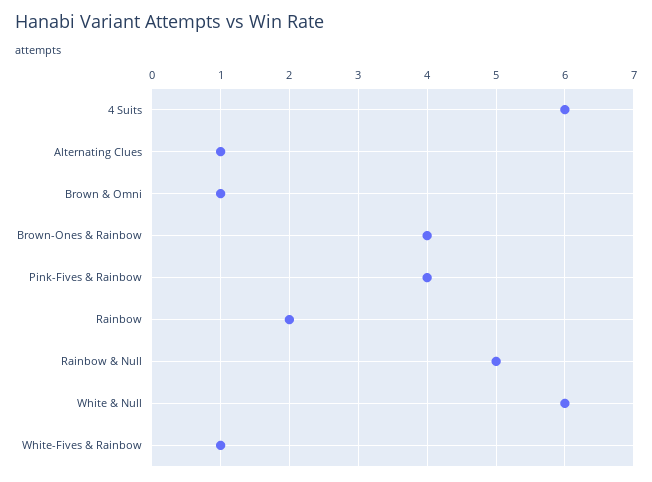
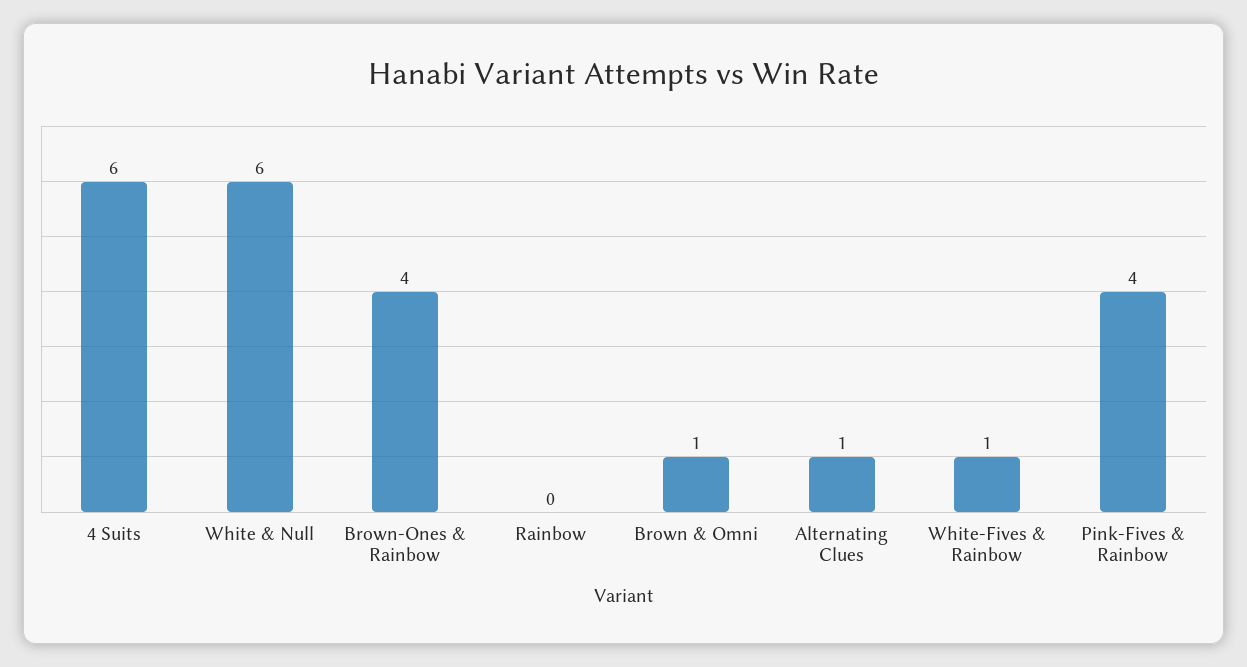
  {
    "4 Suits": 6,
    "Alternating Clues": 1,
    "Brown & Omni": 1,
    "Brown-Ones & Rainbow": 4,
    "Pink-Fives & Rainbow": 4,
-   "Rainbow": 2,
+   "Rainbow": 0,
-   "Rainbow & Null": 5,
    "White & Null": 6,
    "White-Fives & Rainbow": 1
  }

